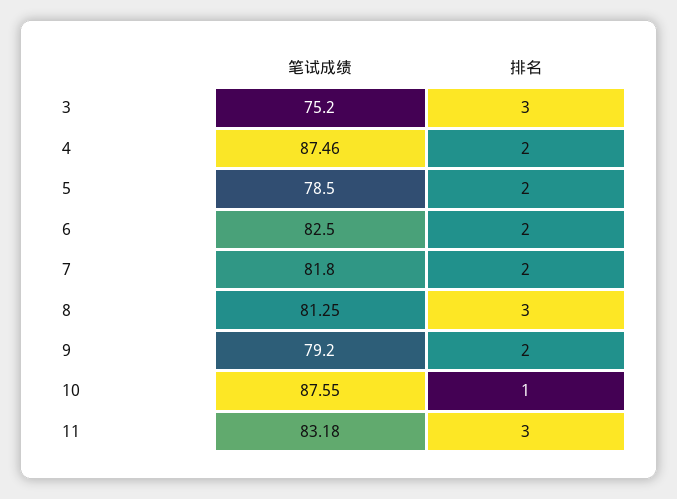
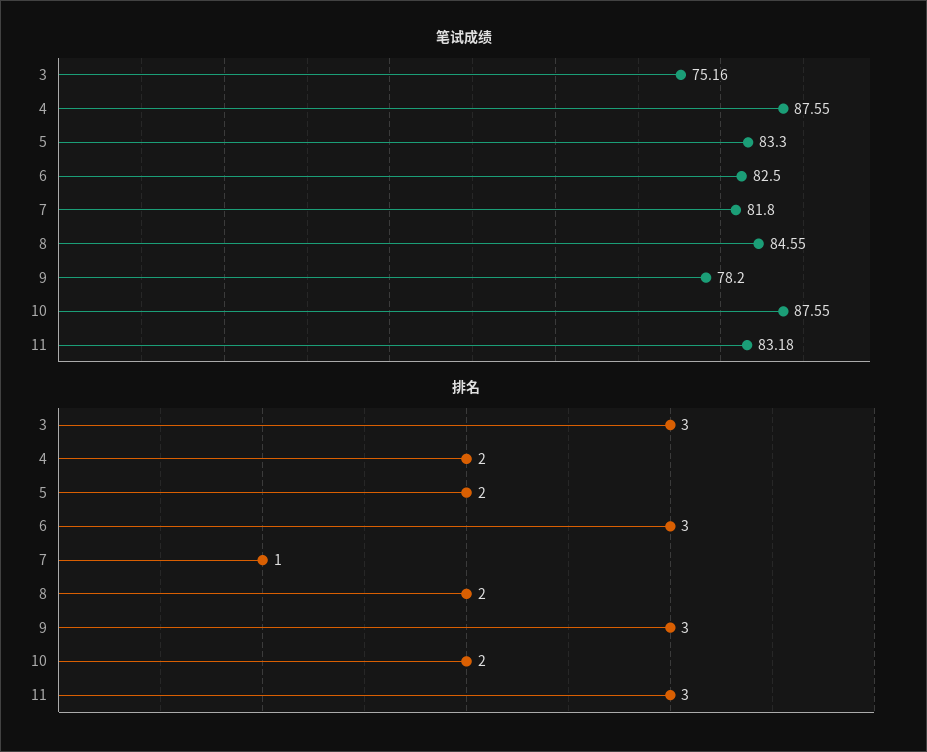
  {
    "笔试成绩": {
-     "3": 75.2,
+     "3": 75.16,
-     "4": 87.46,
+     "4": 87.55,
-     "5": 78.5,
+     "5": 83.3,
      "6": 82.5,
      "7": 81.8,
-     "8": 81.25,
+     "8": 84.55,
-     "9": 79.2,
+     "9": 78.2,
      "10": 87.55,
      "11": 83.18
    },
    "排名": {
      "3": 3,
      "4": 2,
      "5": 2,
-     "6": 2,
+     "6": 3,
-     "7": 2,
+     "7": 1,
-     "8": 3,
+     "8": 2,
-     "9": 2,
+     "9": 3,
-     "10": 1,
+     "10": 2,
      "11": 3
    }
  }

